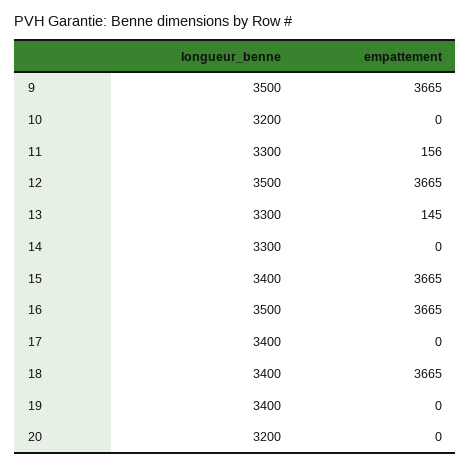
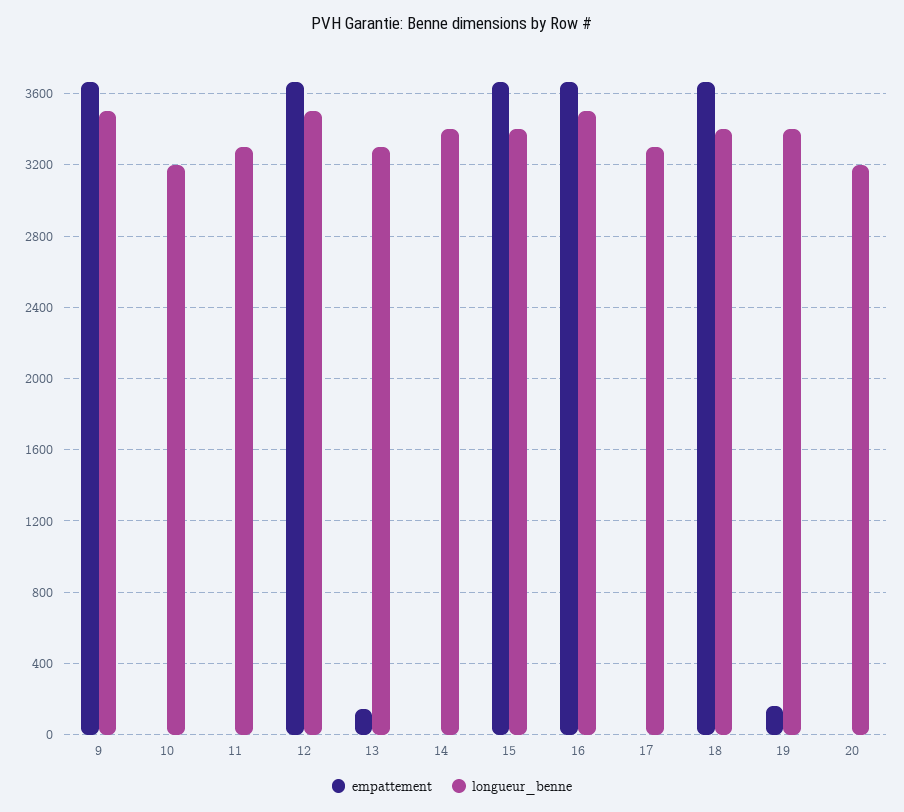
  {
    "longueur_benne": {
      "9": 3500,
      "10": 3200,
      "11": 3300,
      "12": 3500,
      "13": 3300,
-     "14": 3300,
+     "14": 3400,
      "15": 3400,
      "16": 3500,
-     "17": 3400,
+     "17": 3300,
      "18": 3400,
      "19": 3400,
      "20": 3200
    },
    "empattement": {
      "9": 3665,
      "10": 0,
-     "11": 156,
+     "11": 0,
      "12": 3665,
      "13": 145,
      "14": 0,
      "15": 3665,
      "16": 3665,
      "17": 0,
      "18": 3665,
-     "19": 0,
+     "19": 150,
      "20": 0
    }
  }

